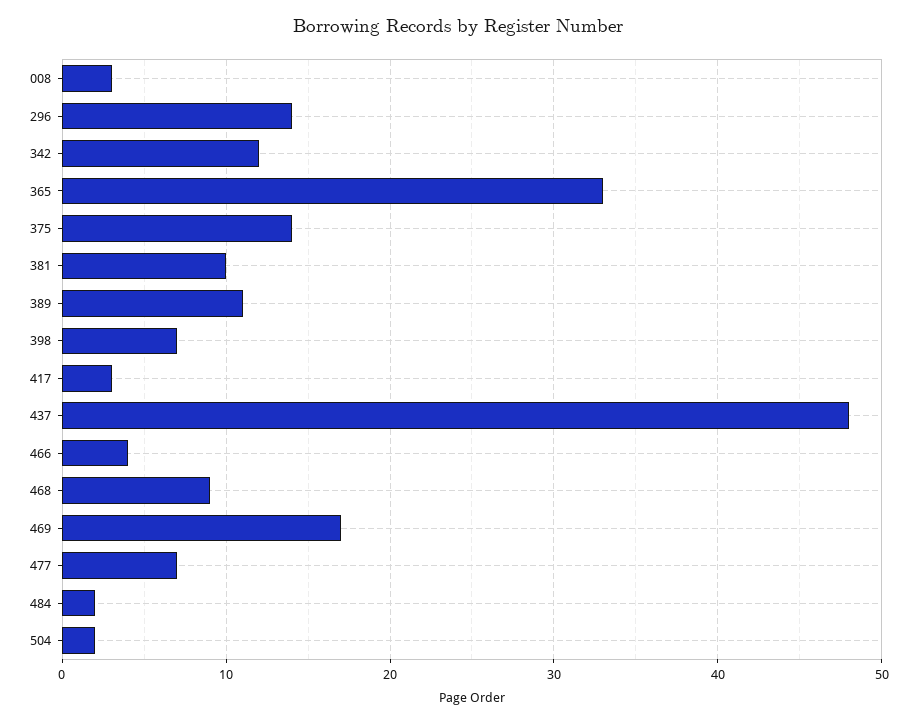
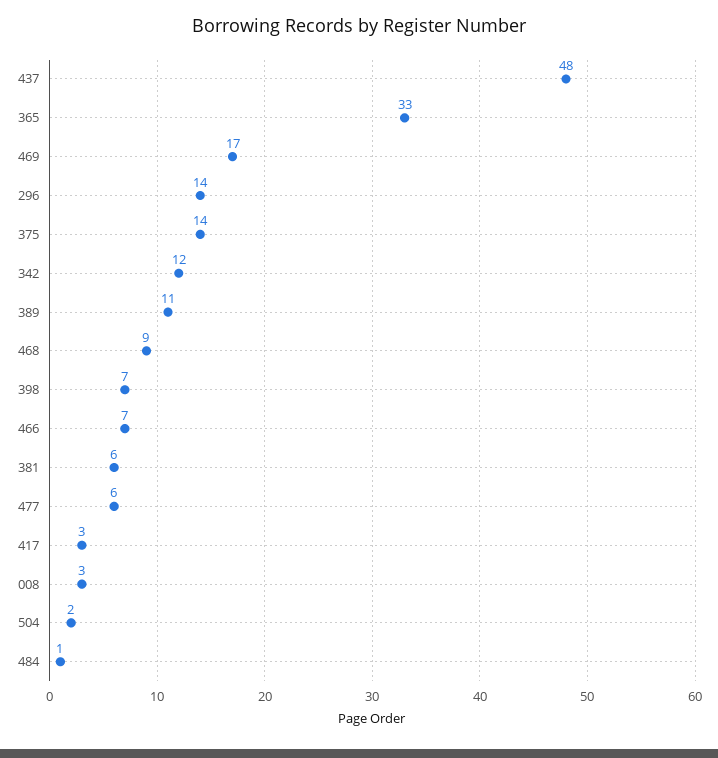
  {
    "008": 3,
    "296": 14,
    "342": 12,
    "365": 33,
    "375": 14,
-   "381": 10,
+   "381": 6,
    "389": 11,
    "398": 7,
    "417": 3,
    "437": 48,
-   "466": 4,
+   "466": 7,
    "468": 9,
    "469": 17,
-   "477": 7,
+   "477": 6,
-   "484": 2,
+   "484": 1,
    "504": 2
  }

